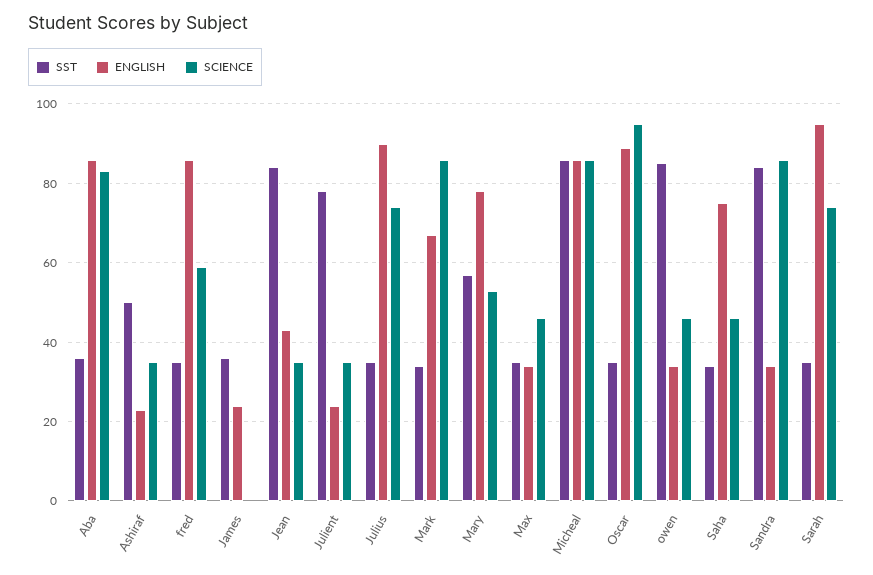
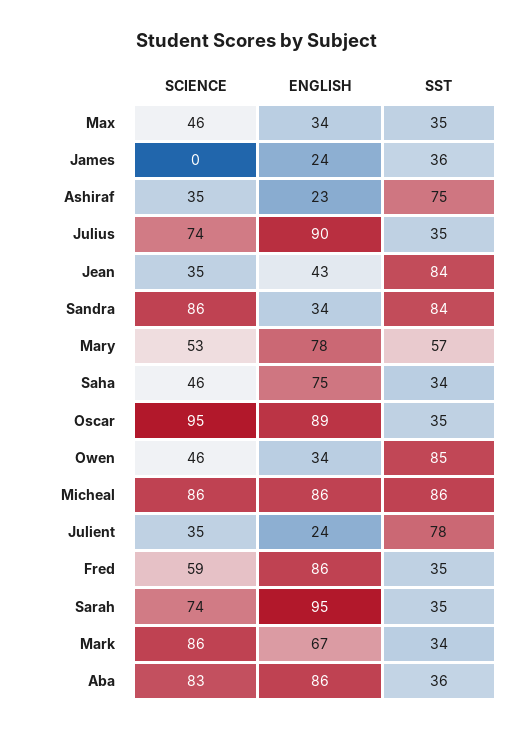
  {
    "SST": {
      "Aba": 36,
-     "Ashiraf": 50,
+     "Ashiraf": 75,
      "fred": 35,
      "James": 36,
      "Jean": 84,
      "Julient": 78,
      "Julius": 35,
      "Mark": 34,
      "Mary": 57,
      "Max": 35,
      "Micheal": 86,
      "Oscar": 35,
      "owen": 85,
      "Saha": 34,
      "Sandra": 84,
      "Sarah": 35
    },
    "ENGLISH": {
      "Aba": 86,
      "Ashiraf": 23,
      "fred": 86,
      "James": 24,
      "Jean": 43,
      "Julient": 24,
      "Julius": 90,
      "Mark": 67,
      "Mary": 78,
      "Max": 34,
      "Micheal": 86,
      "Oscar": 89,
      "owen": 34,
      "Saha": 75,
      "Sandra": 34,
      "Sarah": 95
    },
    "SCIENCE": {
      "Aba": 83,
      "Ashiraf": 35,
      "fred": 59,
      "James": 0,
      "Jean": 35,
      "Julient": 35,
      "Julius": 74,
      "Mark": 86,
      "Mary": 53,
      "Max": 46,
      "Micheal": 86,
      "Oscar": 95,
      "owen": 46,
      "Saha": 46,
      "Sandra": 86,
      "Sarah": 74
    }
  }

